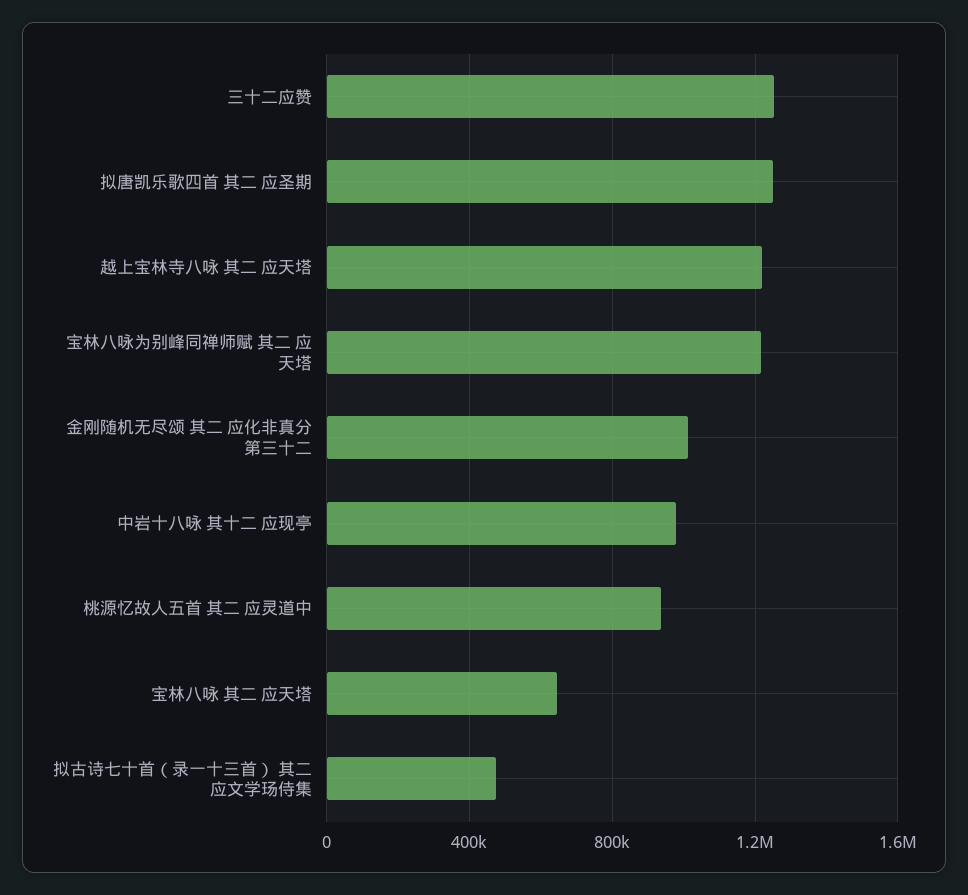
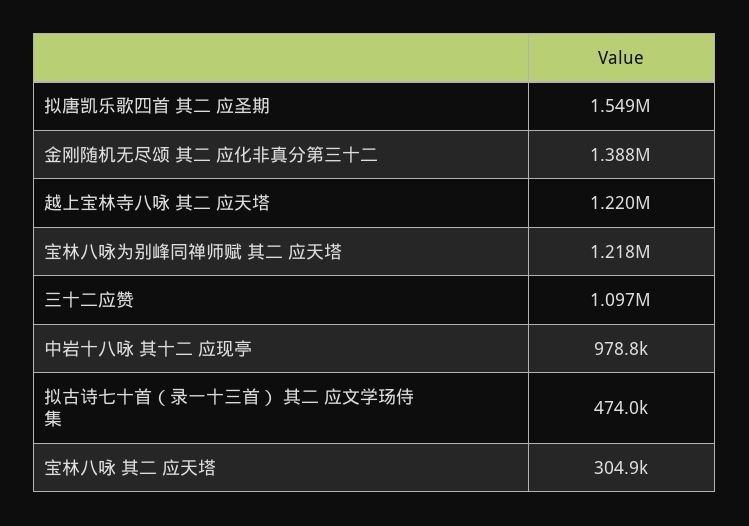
  {
-   "三十二应赞": 1250000,
+   "三十二应赞": 1097000,
-   "拟唐凯乐歌四首 其二 应圣期": 1250000,
+   "拟唐凯乐歌四首 其二 应圣期": 1549000,
    "越上宝林寺八咏 其二 应天塔": 1220000,
    "宝林八咏为别峰同禅师赋 其二 应天塔": 1218000,
-   "金刚随机无尽颂 其二 应化非真分第三十二": 1000000,
+   "金刚随机无尽颂 其二 应化非真分第三十二": 1388000,
    "中岩十八咏 其十二 应现亭": 978800,
-   "桃源忆故人五首 其二 应灵道中": 950000,
-   "宝林八咏 其二 应天塔": 650000,
+   "宝林八咏 其二 应天塔": 304900,
    "拟古诗七十首（录一十三首） 其二 应文学玚侍集": 474000
  }

